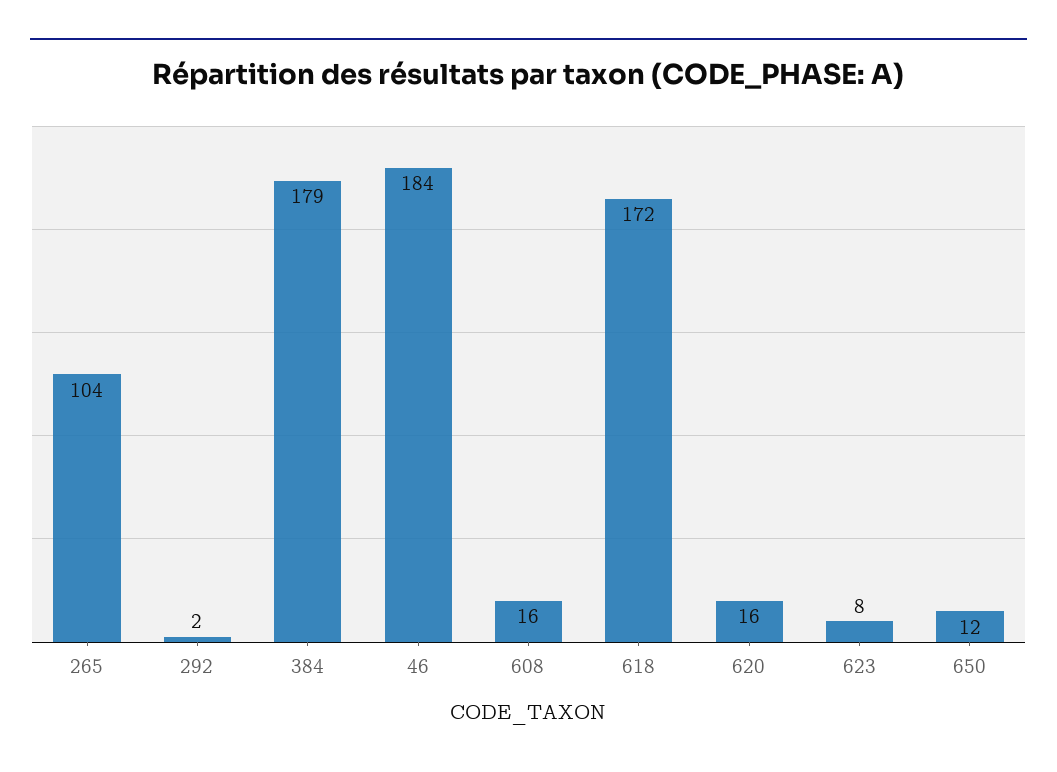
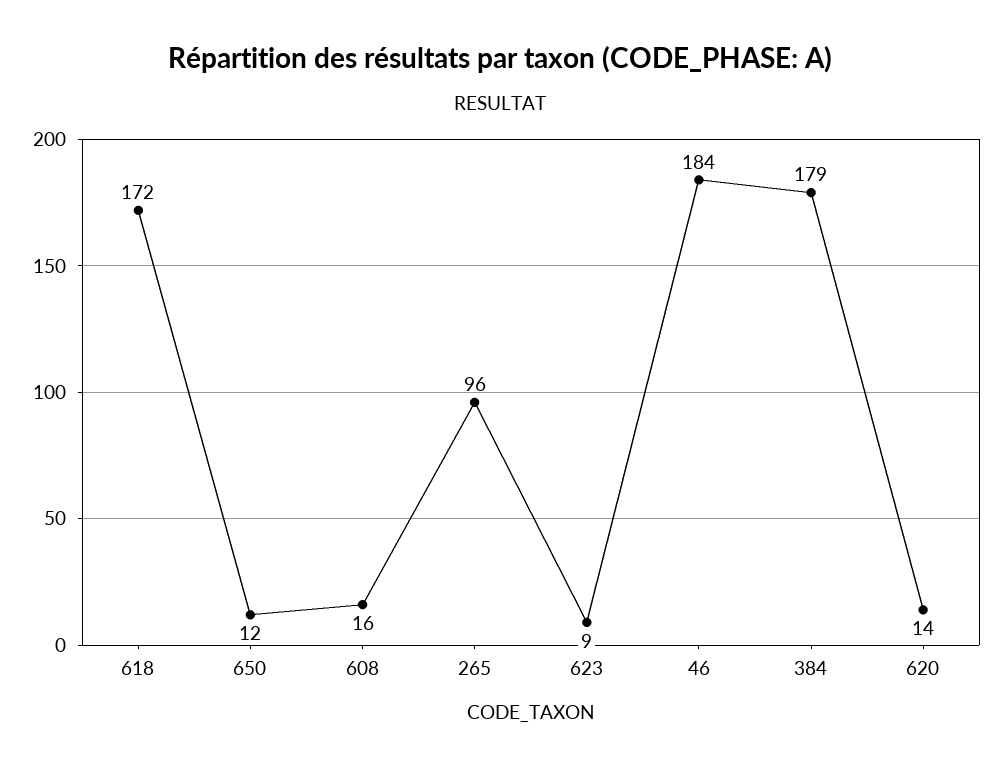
  {
-   "265": 104,
+   "265": 96,
-   "292": 2,
    "384": 179,
    "46": 184,
    "608": 16,
    "618": 172,
-   "620": 16,
+   "620": 14,
-   "623": 8,
+   "623": 9,
    "650": 12
  }

